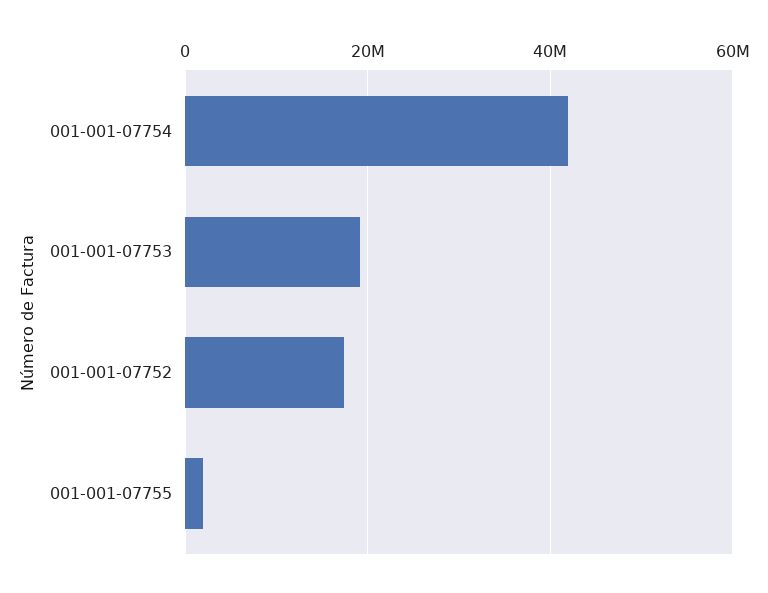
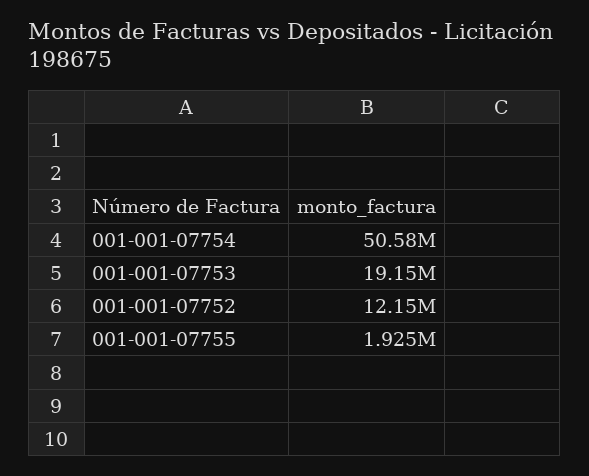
  {
-   "001-001-07754": 42000000,
+   "001-001-07754": 50580000,
    "001-001-07753": 19150000,
-   "001-001-07752": 18000000,
+   "001-001-07752": 12150000,
    "001-001-07755": 1925000
  }

